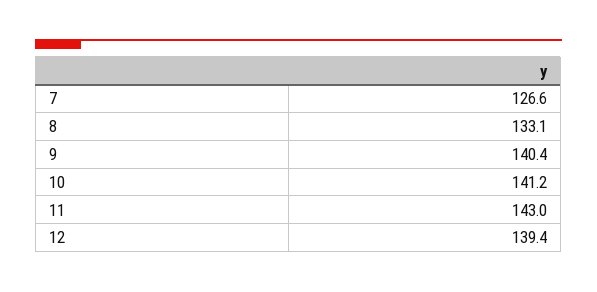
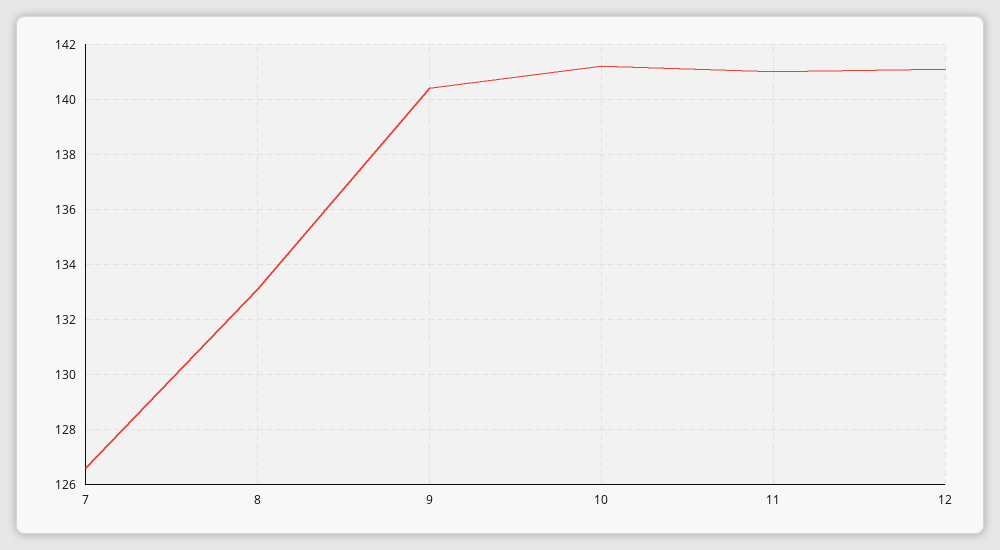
  {
    "7": 126.6,
    "8": 133.1,
    "9": 140.4,
    "10": 141.2,
-   "11": 143,
+   "11": 141,
-   "12": 139.4
+   "12": 141
  }

